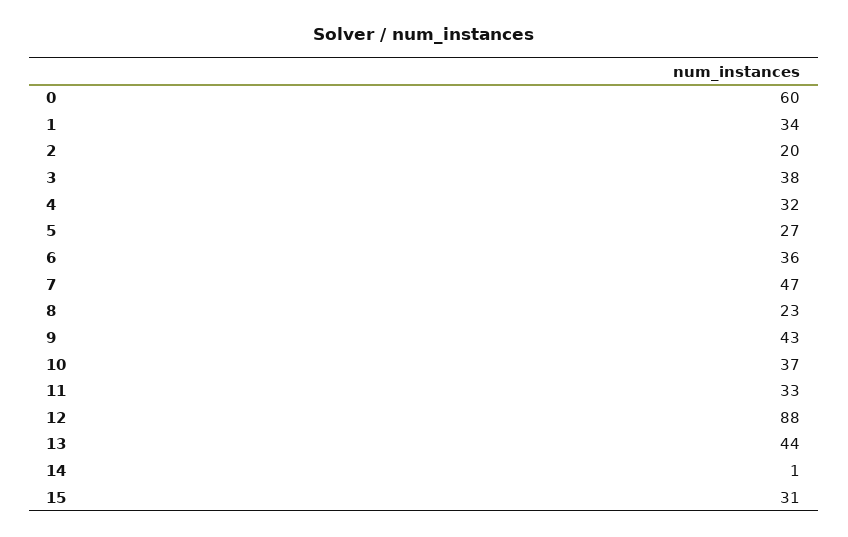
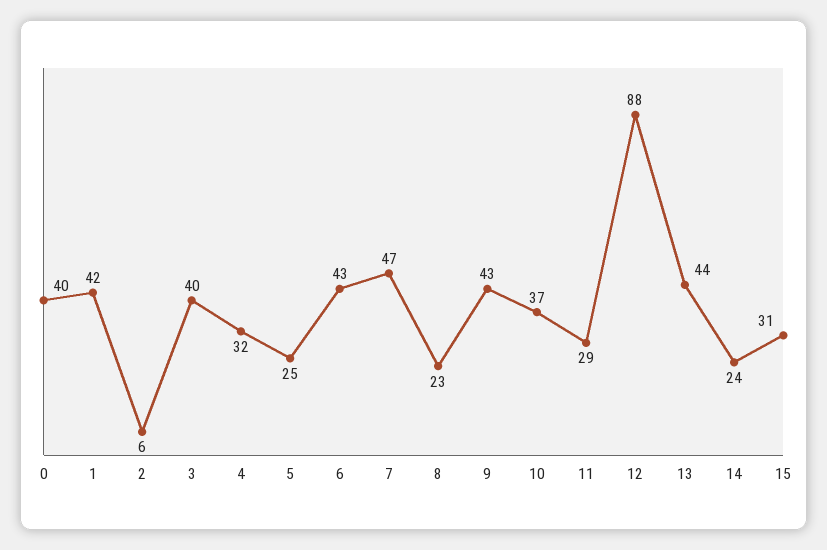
  {
-   "0": 60,
+   "0": 40,
-   "1": 34,
+   "1": 42,
-   "2": 20,
+   "2": 6,
-   "3": 38,
+   "3": 40,
    "4": 32,
-   "5": 27,
+   "5": 25,
-   "6": 36,
+   "6": 43,
    "7": 47,
    "8": 23,
    "9": 43,
    "10": 37,
-   "11": 33,
+   "11": 29,
    "12": 88,
    "13": 44,
-   "14": 1,
+   "14": 24,
    "15": 31
  }

